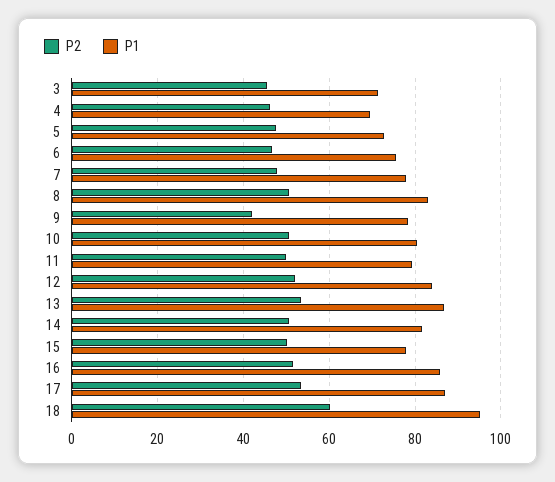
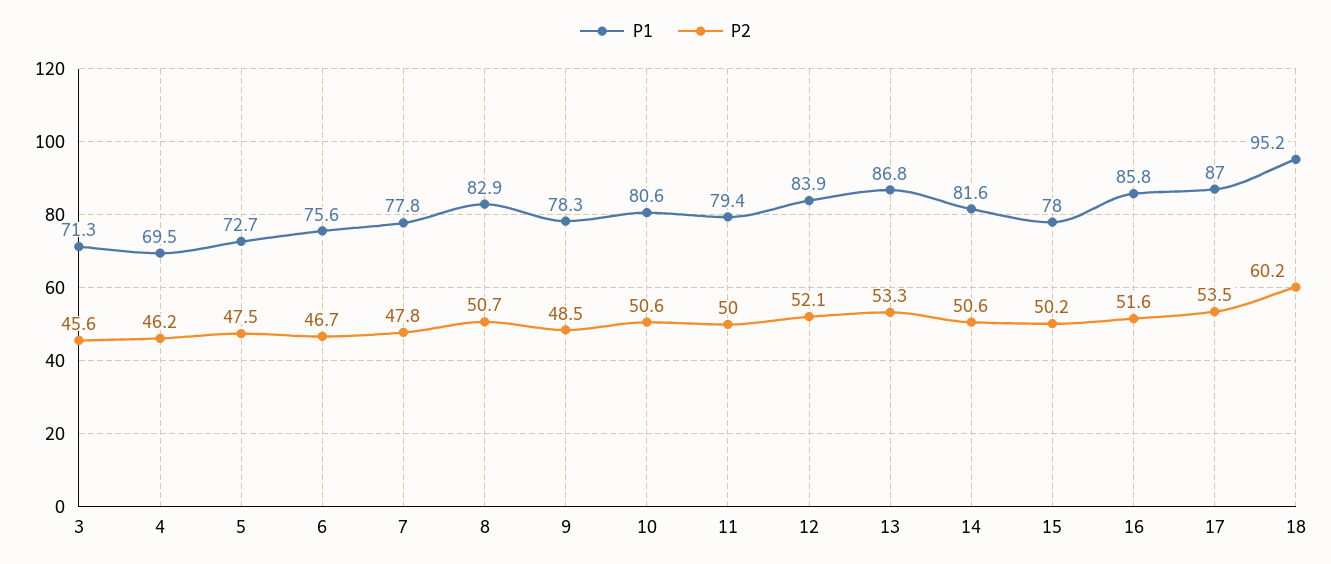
  {
    "P2": {
      "3": 45.6,
      "4": 46.2,
      "5": 47.5,
      "6": 46.7,
      "7": 47.8,
      "8": 50.7,
-     "9": 42,
+     "9": 48.5,
      "10": 50.6,
      "11": 50,
      "12": 52.1,
      "13": 53.3,
      "14": 50.6,
      "15": 50.2,
      "16": 51.6,
      "17": 53.5,
      "18": 60.2
    },
    "P1": {
      "3": 71.3,
      "4": 69.5,
      "5": 72.7,
      "6": 75.6,
      "7": 77.8,
      "8": 82.9,
      "9": 78.3,
      "10": 80.6,
      "11": 79.4,
      "12": 83.9,
      "13": 86.8,
      "14": 81.6,
      "15": 78,
      "16": 85.8,
      "17": 87,
      "18": 95.2
    }
  }

